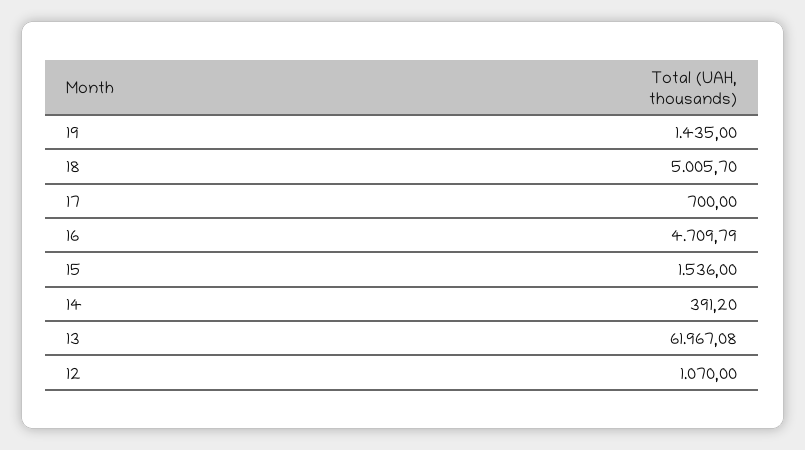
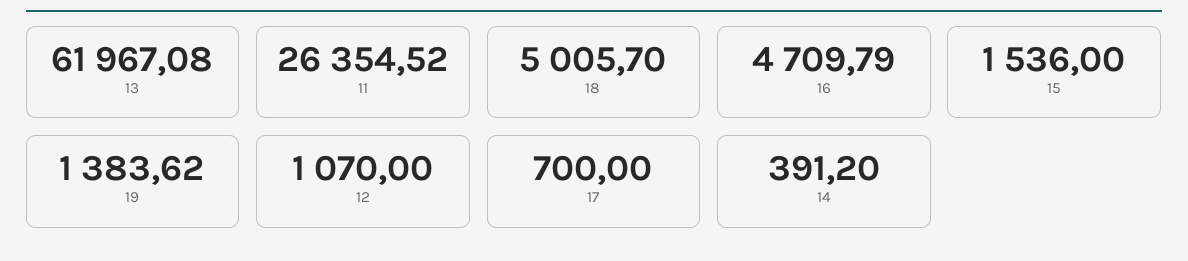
  {
-   "19": 1435,
+   "19": 1383.62,
    "18": 5005.7,
    "17": 700,
    "16": 4709.79,
    "15": 1536,
    "14": 391.2,
    "13": 61967.08,
-   "12": 1070
+   "12": 1070,
+   "11": 26354.52
  }

